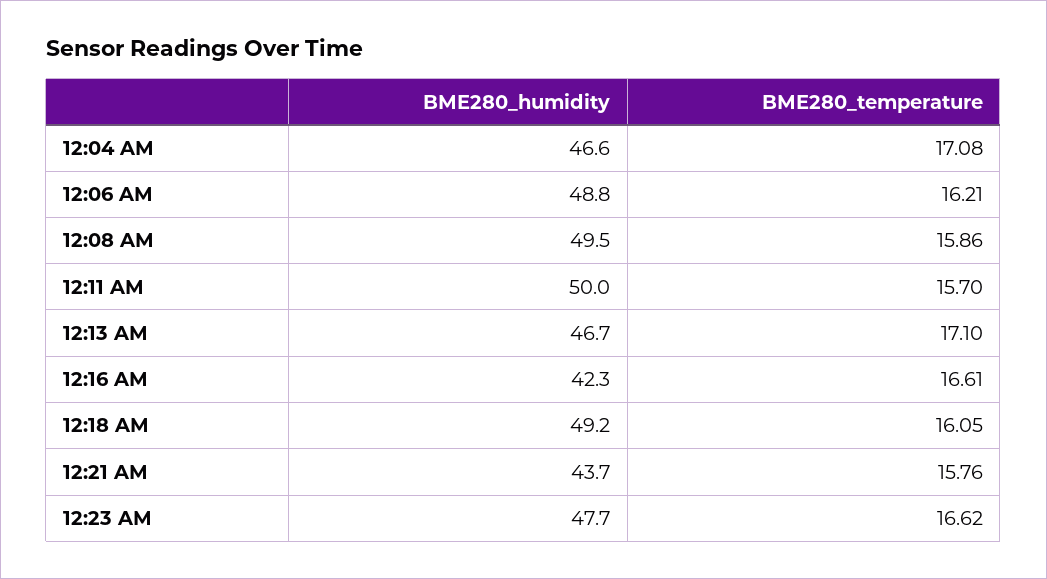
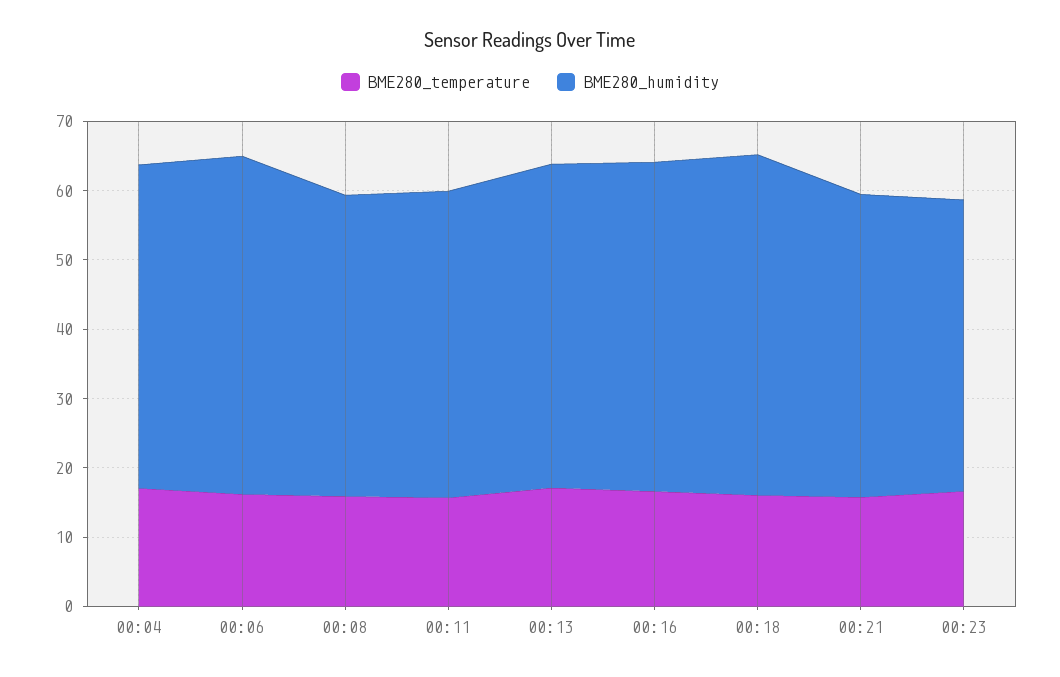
  {
    "BME280_humidity": {
      "12:04 AM": 46.6,
      "12:06 AM": 48.8,
-     "12:08 AM": 49.5,
+     "12:08 AM": 44,
-     "12:11 AM": 50,
+     "12:11 AM": 44,
      "12:13 AM": 46.7,
-     "12:16 AM": 42.3,
+     "12:16 AM": 48,
      "12:18 AM": 49.2,
      "12:21 AM": 43.7,
-     "12:23 AM": 47.7
+     "12:23 AM": 42
    },
    "BME280_temperature": {
      "12:04 AM": 17.08,
      "12:06 AM": 16.21,
      "12:08 AM": 15.86,
      "12:11 AM": 15.7,
      "12:13 AM": 17.1,
      "12:16 AM": 16.61,
      "12:18 AM": 16.05,
      "12:21 AM": 15.76,
      "12:23 AM": 16.62
    }
  }

